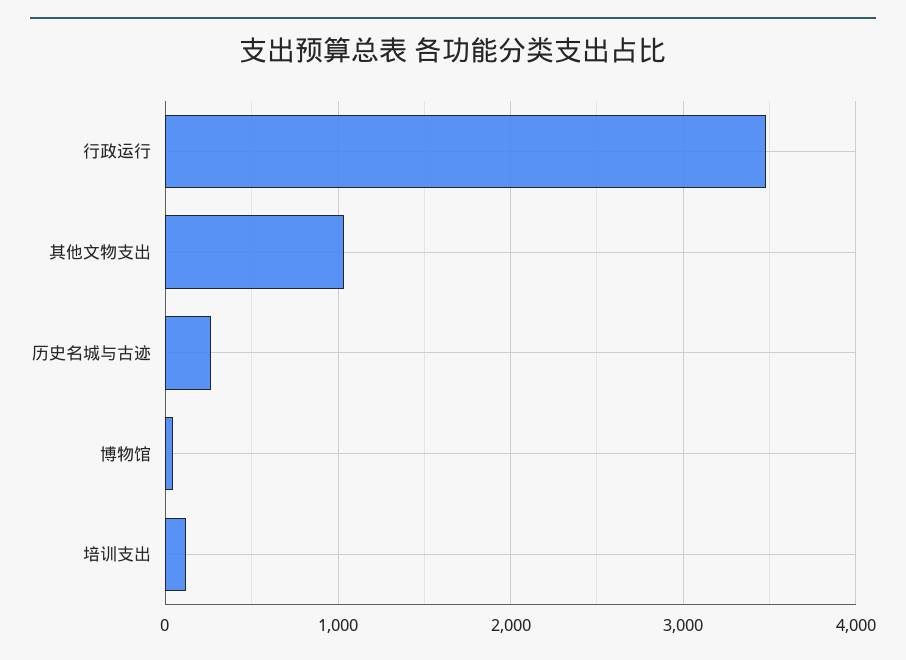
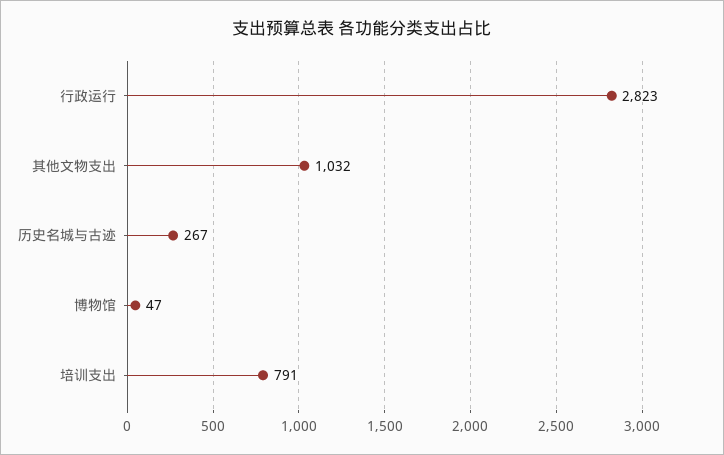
  {
-   "行政运行": 3500,
+   "行政运行": 2823,
    "其他文物支出": 1032,
    "历史名城与古迹": 267,
    "博物馆": 47,
-   "培训支出": 100
+   "培训支出": 791
  }

